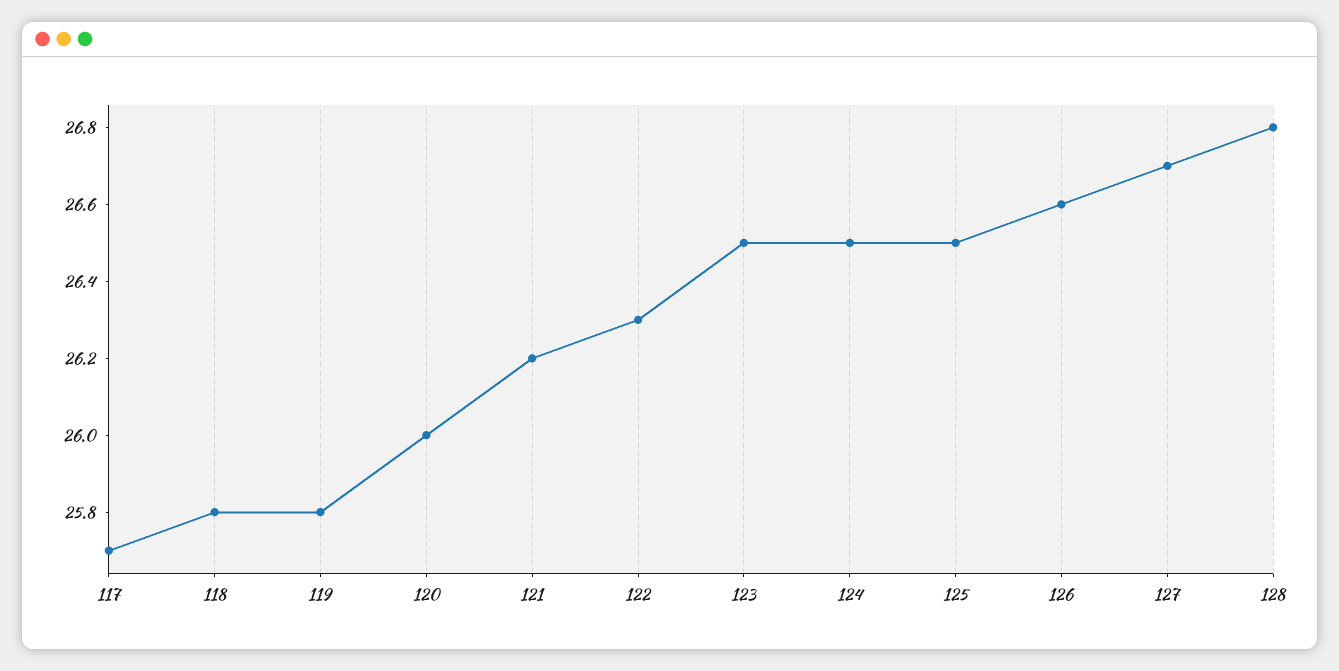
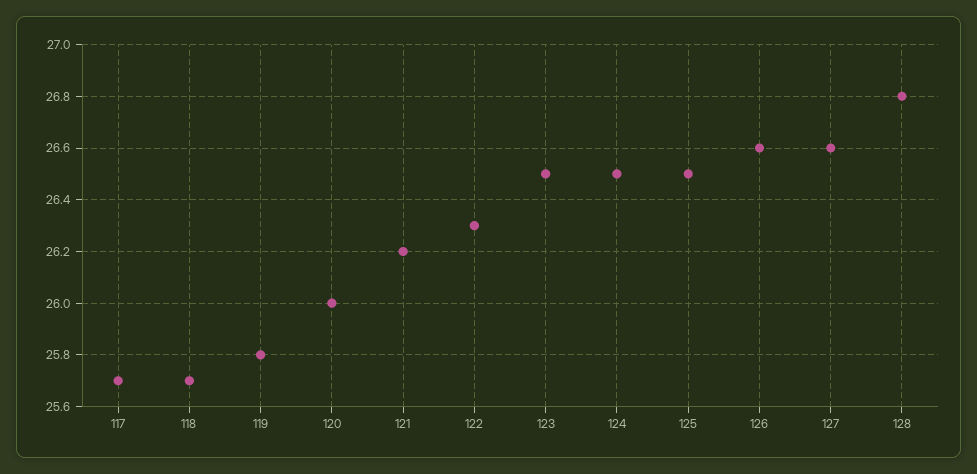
  {
    "117": 25.7,
-   "118": 25.8,
+   "118": 25.7,
    "119": 25.8,
    "120": 26,
    "121": 26.2,
    "122": 26.3,
    "123": 26.5,
    "124": 26.5,
    "125": 26.5,
    "126": 26.6,
-   "127": 26.7,
+   "127": 26.6,
    "128": 26.8
  }

